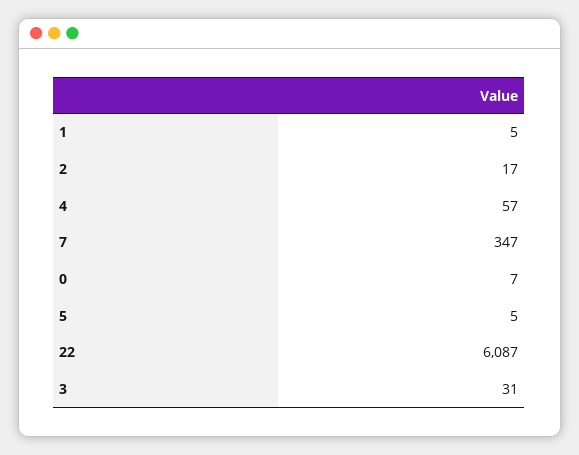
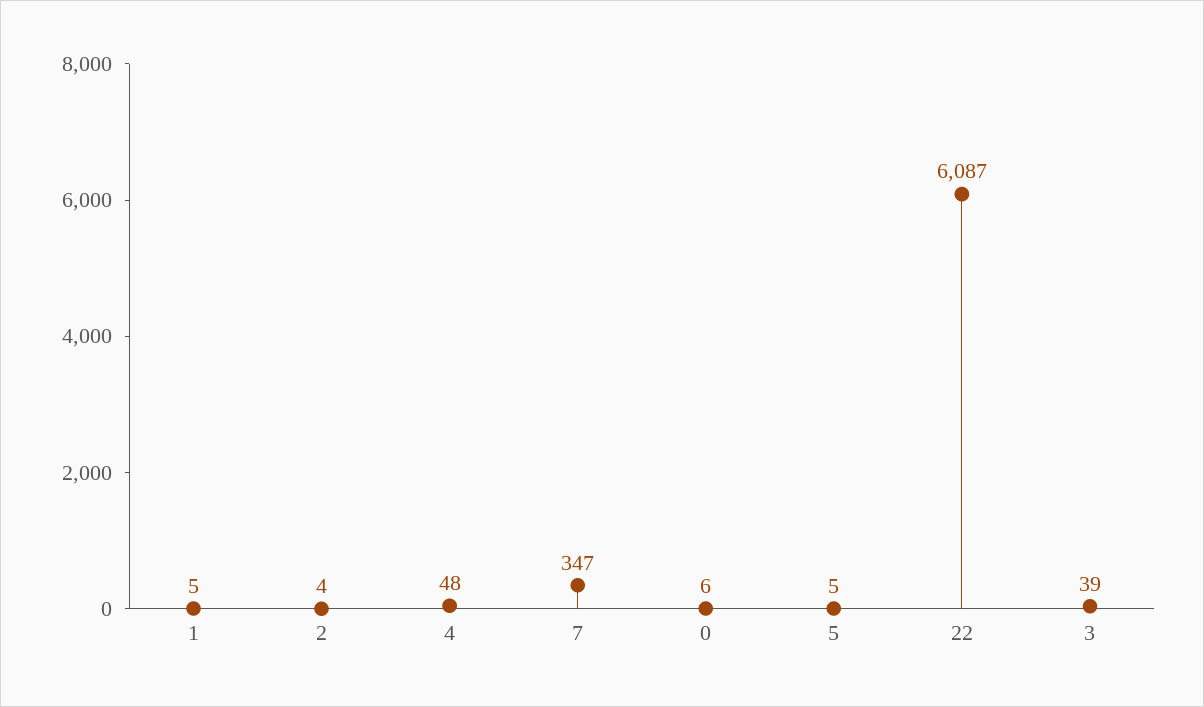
  {
    "1": 5,
-   "2": 17,
+   "2": 4,
-   "4": 57,
+   "4": 48,
    "7": 347,
-   "0": 7,
+   "0": 6,
    "5": 5,
    "22": 6087,
-   "3": 31
+   "3": 39
  }

